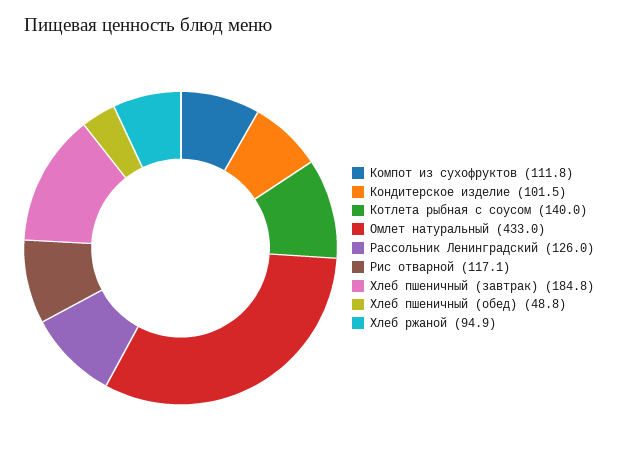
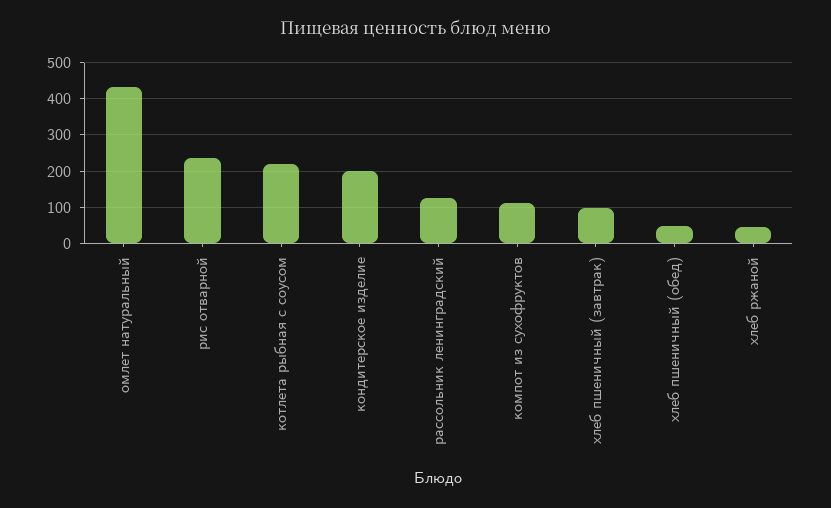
  {
    "Компот из сухофруктов": 111.8,
-   "Кондитерское изделие": 101.5,
+   "Кондитерское изделие": 200,
-   "Котлета рыбная с соусом": 140,
+   "Котлета рыбная с соусом": 220,
    "Омлет натуральный": 433,
    "Рассольник Ленинградский": 126,
-   "Рис отварной": 117.1,
+   "Рис отварной": 240,
-   "Хлеб пшеничный (завтрак)": 184.8,
+   "Хлеб пшеничный (завтрак)": 100,
    "Хлеб пшеничный (обед)": 48.8,
-   "Хлеб ржаной": 94.9
+   "Хлеб ржаной": 40
  }

